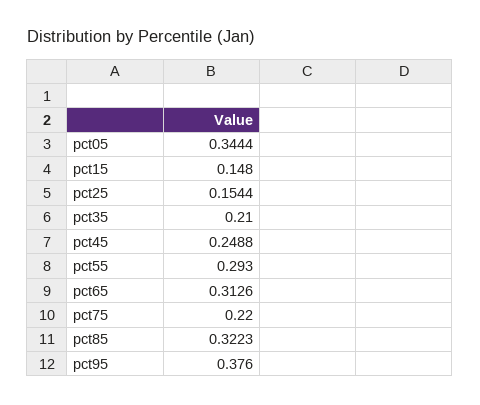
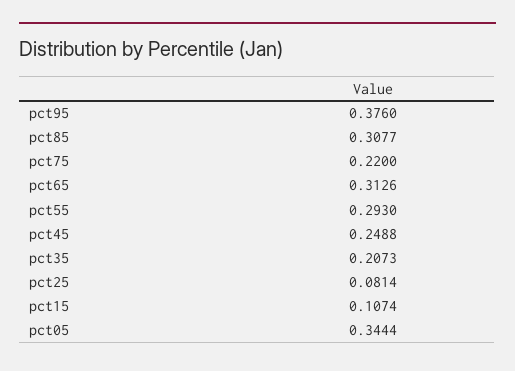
  {
    "pct05": 0.3444,
-   "pct15": 0.148,
+   "pct15": 0.1074,
-   "pct25": 0.1544,
+   "pct25": 0.0814,
-   "pct35": 0.21,
+   "pct35": 0.2073,
    "pct45": 0.2488,
    "pct55": 0.293,
    "pct65": 0.3126,
    "pct75": 0.22,
-   "pct85": 0.3223,
+   "pct85": 0.3077,
    "pct95": 0.376
  }

